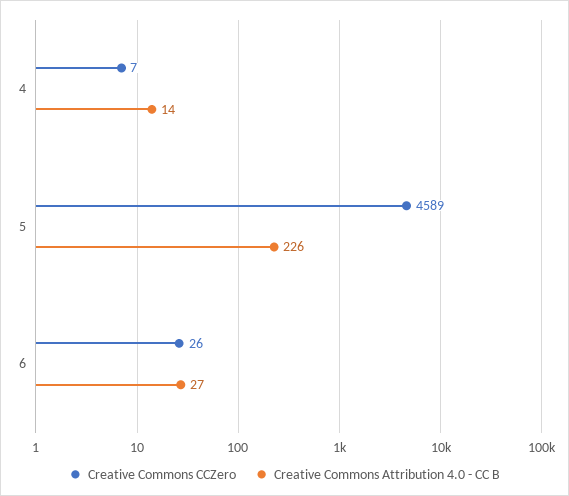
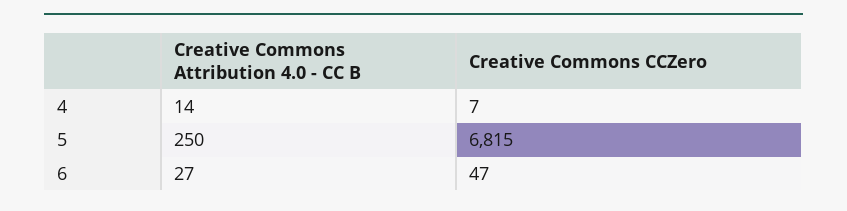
  {
    "Creative Commons CCZero": {
      "4": 7,
-     "5": 4589,
+     "5": 6815,
-     "6": 26
+     "6": 47
    },
    "Creative Commons Attribution 4.0 - CC B": {
      "4": 14,
-     "5": 226,
+     "5": 250,
      "6": 27
    }
  }

